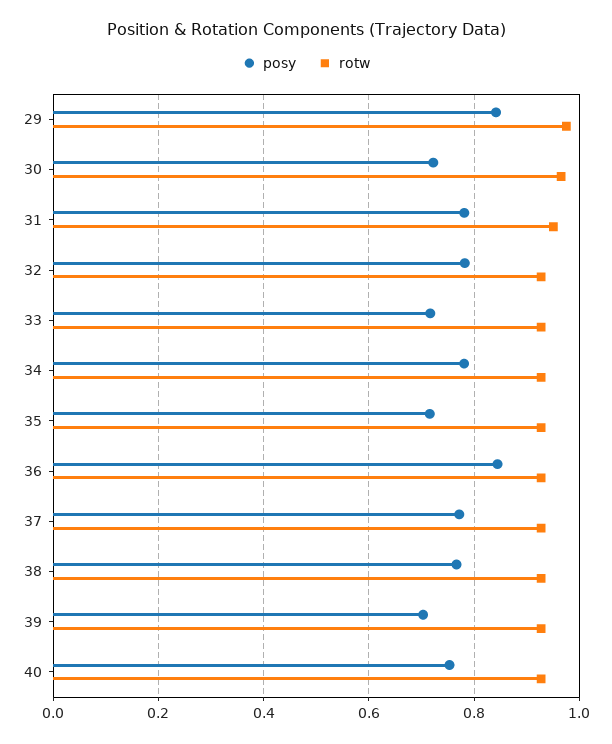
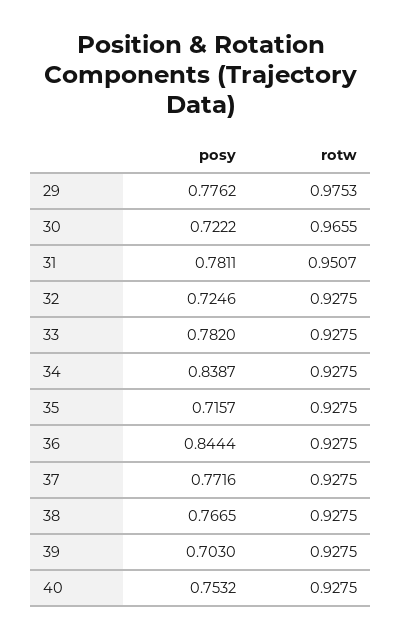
  {
    "posy": {
-     "29": 0.84,
+     "29": 0.7762,
      "30": 0.7222,
      "31": 0.7811,
-     "32": 0.78,
+     "32": 0.7246,
-     "33": 0.72,
+     "33": 0.782,
-     "34": 0.78,
+     "34": 0.8387,
      "35": 0.7157,
      "36": 0.8444,
      "37": 0.7716,
      "38": 0.7665,
      "39": 0.703,
      "40": 0.7532
    },
    "rotw": {
      "29": 0.9753,
      "30": 0.9655,
      "31": 0.9507,
      "32": 0.9275,
      "33": 0.9275,
      "34": 0.9275,
      "35": 0.9275,
      "36": 0.9275,
      "37": 0.9275,
      "38": 0.9275,
      "39": 0.9275,
      "40": 0.9275
    }
  }

